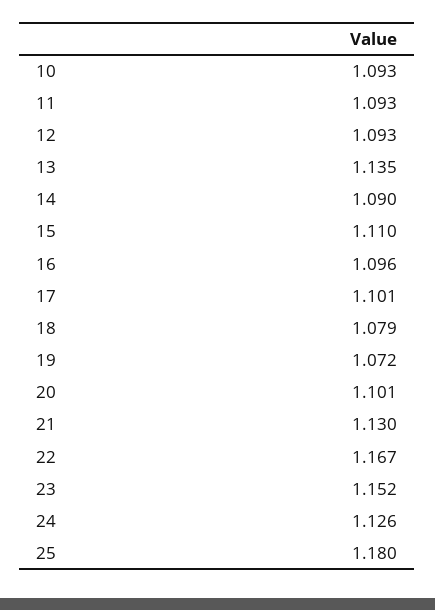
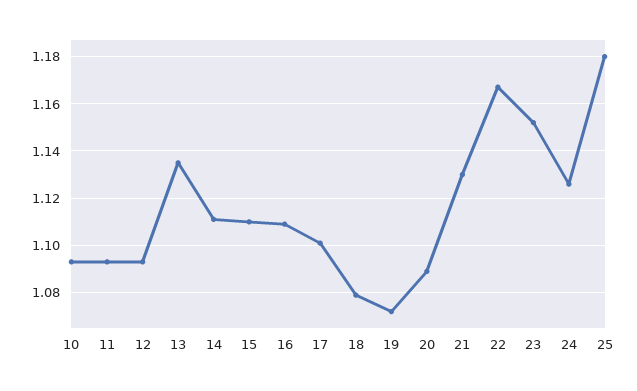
  {
    "10": 1.093,
    "11": 1.093,
    "12": 1.093,
    "13": 1.135,
-   "14": 1.09,
+   "14": 1.11,
    "15": 1.11,
-   "16": 1.096,
+   "16": 1.11,
    "17": 1.101,
    "18": 1.079,
    "19": 1.072,
-   "20": 1.101,
+   "20": 1.09,
    "21": 1.13,
    "22": 1.167,
    "23": 1.152,
    "24": 1.126,
    "25": 1.18
  }

